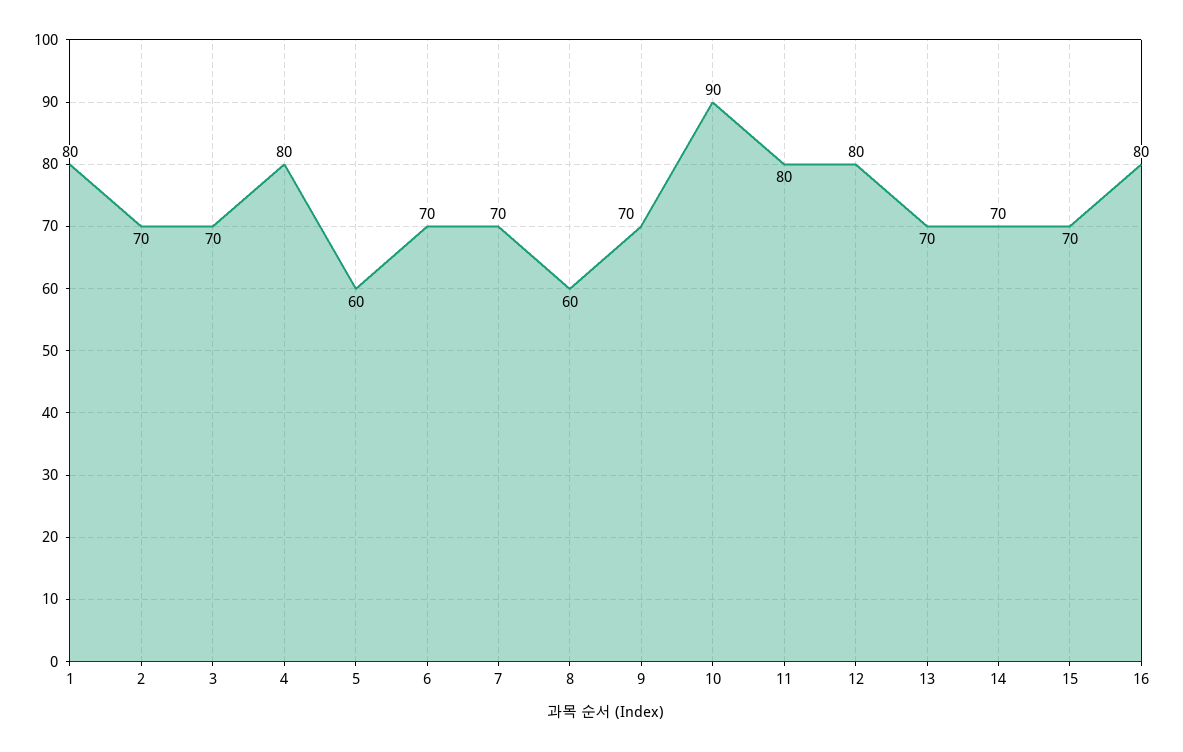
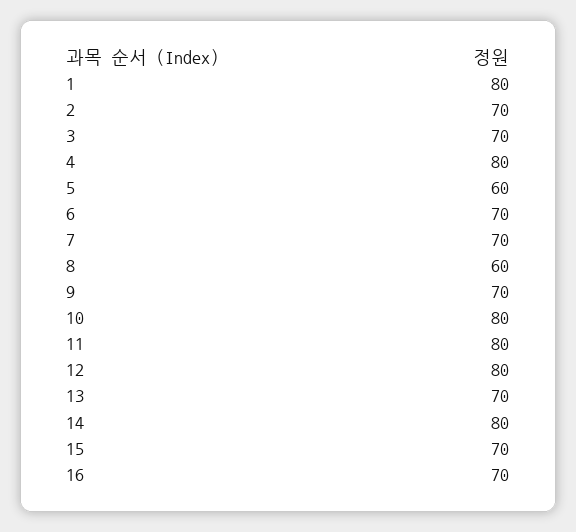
  {
    "1": 80,
    "2": 70,
    "3": 70,
    "4": 80,
    "5": 60,
    "6": 70,
    "7": 70,
    "8": 60,
    "9": 70,
-   "10": 90,
+   "10": 80,
    "11": 80,
    "12": 80,
    "13": 70,
-   "14": 70,
+   "14": 80,
    "15": 70,
-   "16": 80
+   "16": 70
  }

